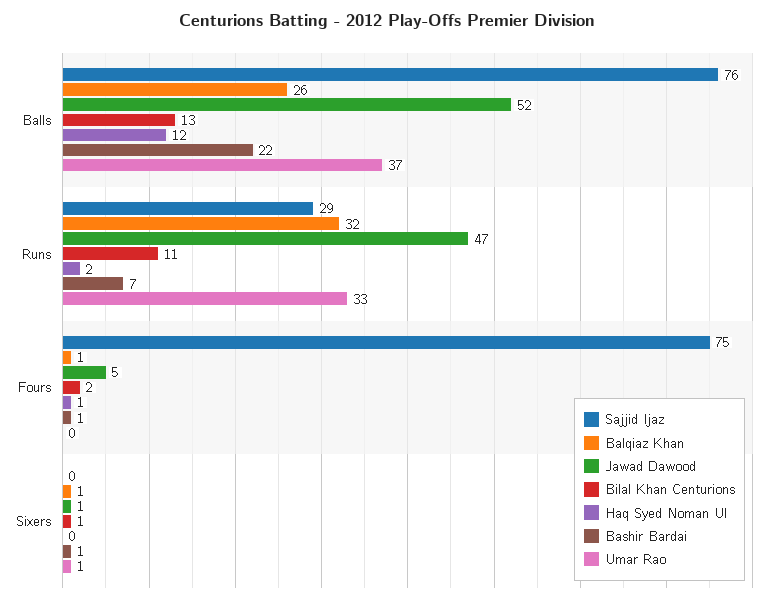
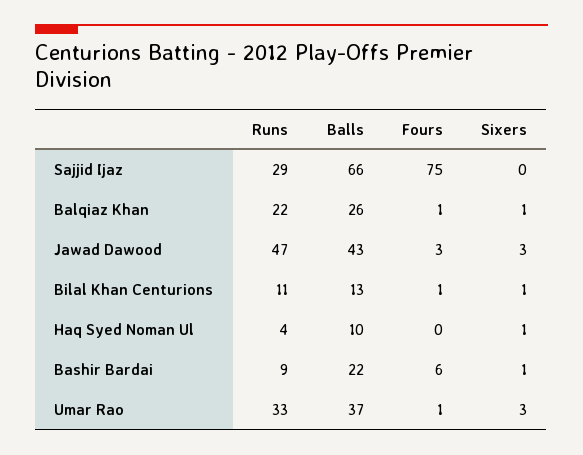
  {
    "Sajjid Ijaz": {
-     "Balls": 76,
+     "Balls": 66,
      "Runs": 29,
      "Fours": 75,
      "Sixers": 0
    },
    "Balqiaz Khan": {
      "Balls": 26,
-     "Runs": 32,
+     "Runs": 22,
      "Fours": 1,
      "Sixers": 1
    },
    "Jawad Dawood": {
-     "Balls": 52,
+     "Balls": 43,
      "Runs": 47,
-     "Fours": 5,
+     "Fours": 3,
-     "Sixers": 1
+     "Sixers": 3
    },
    "Bilal Khan Centurions": {
      "Balls": 13,
      "Runs": 11,
-     "Fours": 2,
+     "Fours": 1,
      "Sixers": 1
    },
    "Haq Syed Noman Ul": {
-     "Balls": 12,
+     "Balls": 10,
-     "Runs": 2,
+     "Runs": 4,
-     "Fours": 1,
+     "Fours": 0,
-     "Sixers": 0
+     "Sixers": 1
    },
    "Bashir Bardai": {
      "Balls": 22,
-     "Runs": 7,
+     "Runs": 9,
-     "Fours": 1,
+     "Fours": 6,
      "Sixers": 1
    },
    "Umar Rao": {
      "Balls": 37,
      "Runs": 33,
-     "Fours": 0,
+     "Fours": 1,
-     "Sixers": 1
+     "Sixers": 3
    }
  }

